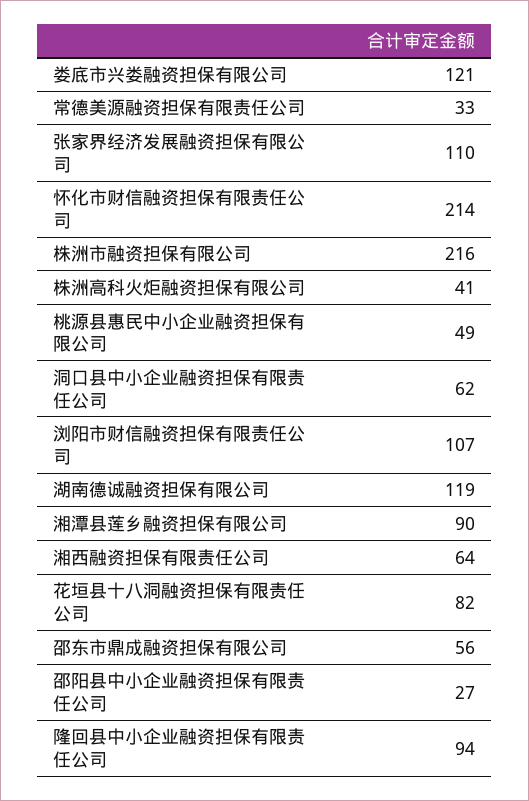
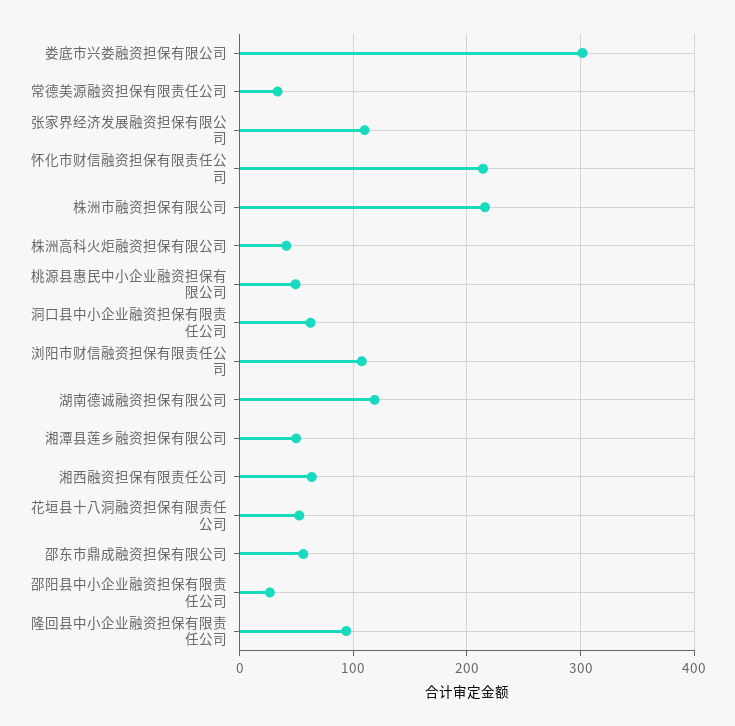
  {
-   "娄底市兴娄融资担保有限公司": 121,
+   "娄底市兴娄融资担保有限公司": 300,
    "常德美源融资担保有限责任公司": 33,
    "张家界经济发展融资担保有限公司": 110,
    "怀化市财信融资担保有限责任公司": 214,
    "株洲市融资担保有限公司": 216,
    "株洲高科火炬融资担保有限公司": 41,
    "桃源县惠民中小企业融资担保有限公司": 49,
    "洞口县中小企业融资担保有限责任公司": 62,
    "浏阳市财信融资担保有限责任公司": 107,
    "湖南德诚融资担保有限公司": 119,
-   "湘潭县莲乡融资担保有限公司": 90,
+   "湘潭县莲乡融资担保有限公司": 50,
    "湘西融资担保有限责任公司": 64,
-   "花垣县十八洞融资担保有限责任公司": 82,
+   "花垣县十八洞融资担保有限责任公司": 50,
    "邵东市鼎成融资担保有限公司": 56,
    "邵阳县中小企业融资担保有限责任公司": 27,
    "隆回县中小企业融资担保有限责任公司": 94
  }

